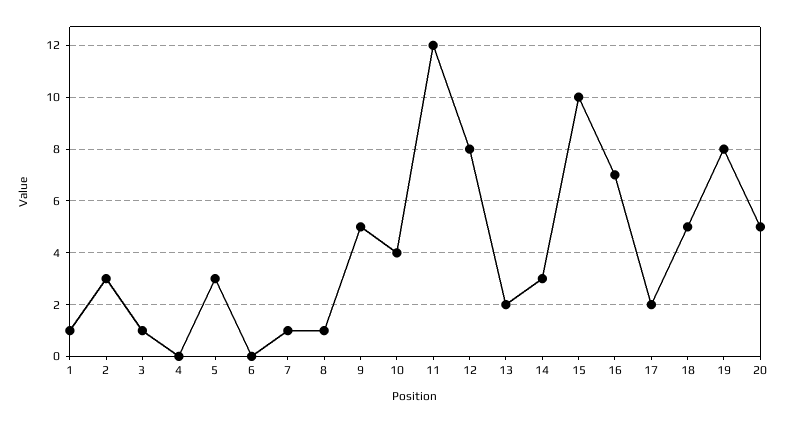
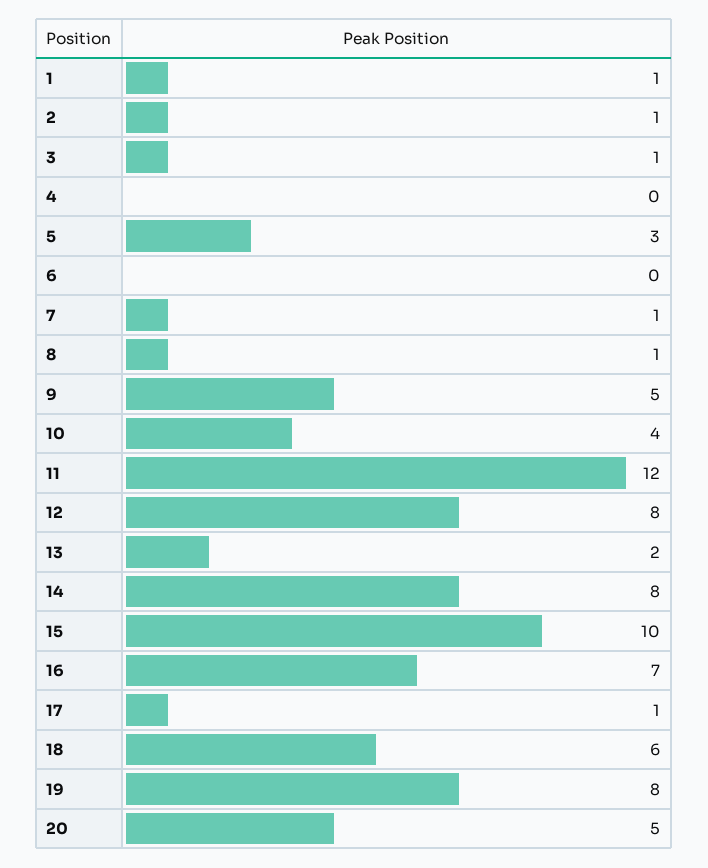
  {
    "1": 1,
-   "2": 3,
+   "2": 1,
    "3": 1,
    "4": 0,
    "5": 3,
    "6": 0,
    "7": 1,
    "8": 1,
    "9": 5,
    "10": 4,
    "11": 12,
    "12": 8,
    "13": 2,
-   "14": 3,
+   "14": 8,
    "15": 10,
    "16": 7,
-   "17": 2,
+   "17": 1,
-   "18": 5,
+   "18": 6,
    "19": 8,
    "20": 5
  }

